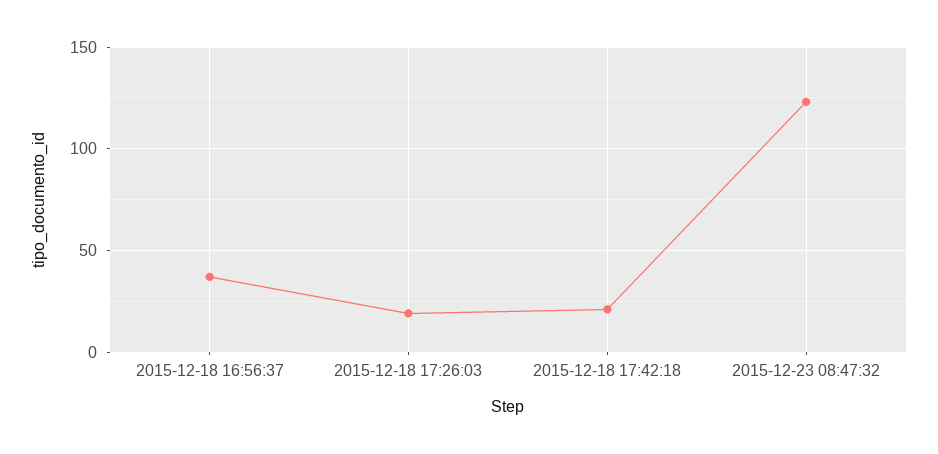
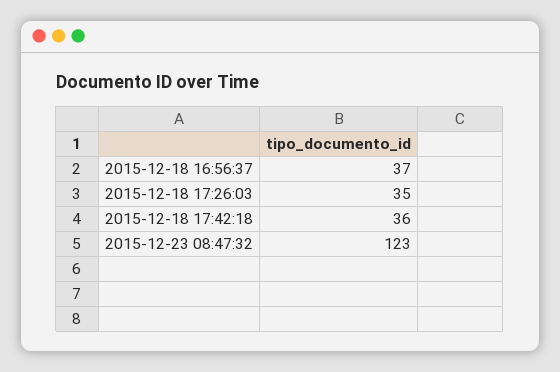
  {
    "2015-12-18 16:56:37": 37,
-   "2015-12-18 17:26:03": 20,
+   "2015-12-18 17:26:03": 35,
-   "2015-12-18 17:42:18": 20,
+   "2015-12-18 17:42:18": 36,
    "2015-12-23 08:47:32": 123
  }

